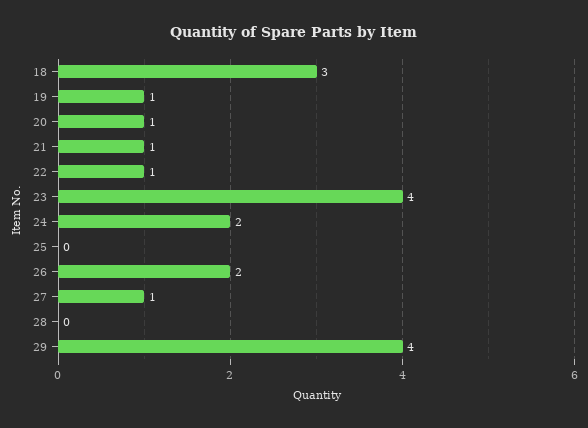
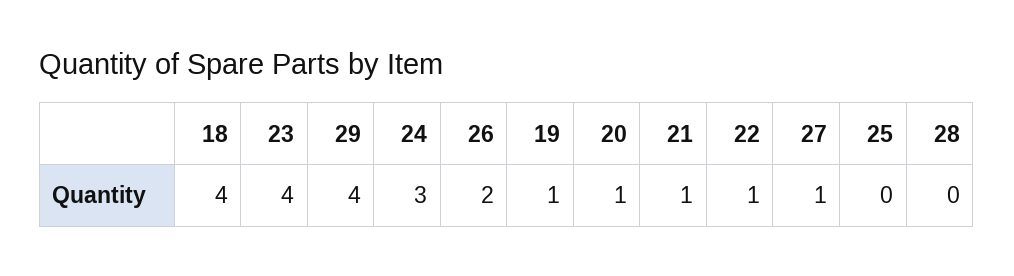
  {
-   "18": 3,
+   "18": 4,
    "19": 1,
    "20": 1,
    "21": 1,
    "22": 1,
    "23": 4,
-   "24": 2,
+   "24": 3,
    "25": 0,
    "26": 2,
    "27": 1,
    "28": 0,
    "29": 4
  }

